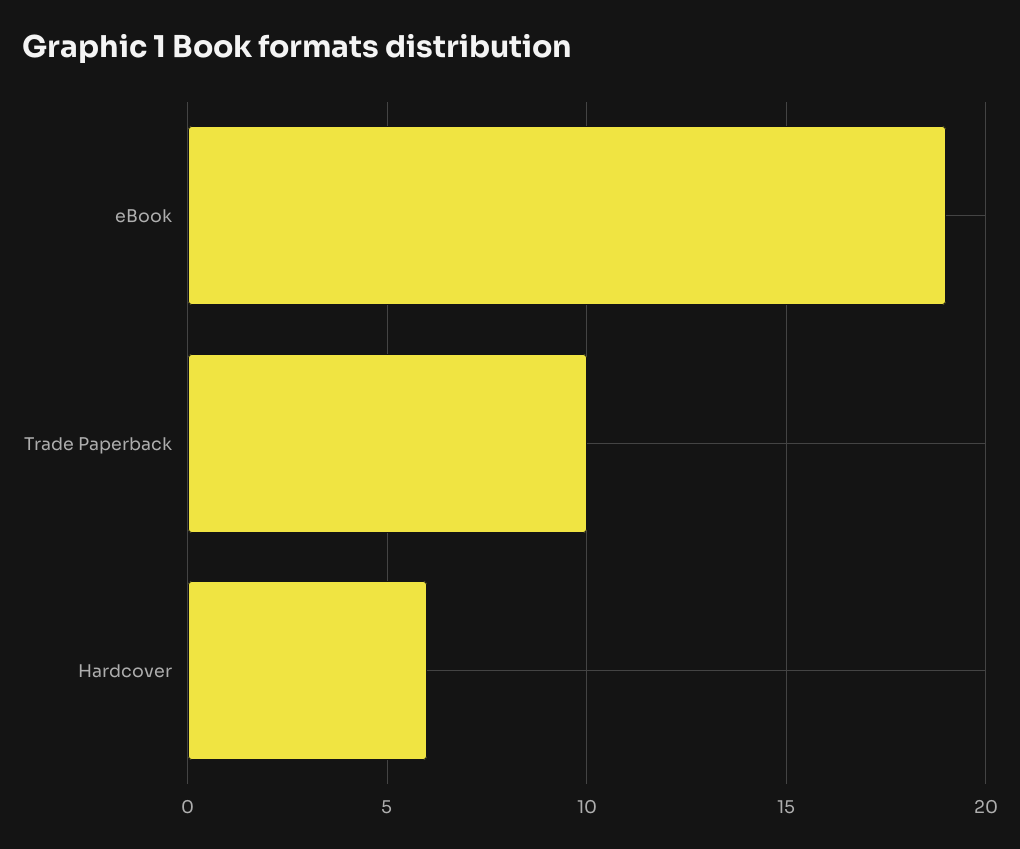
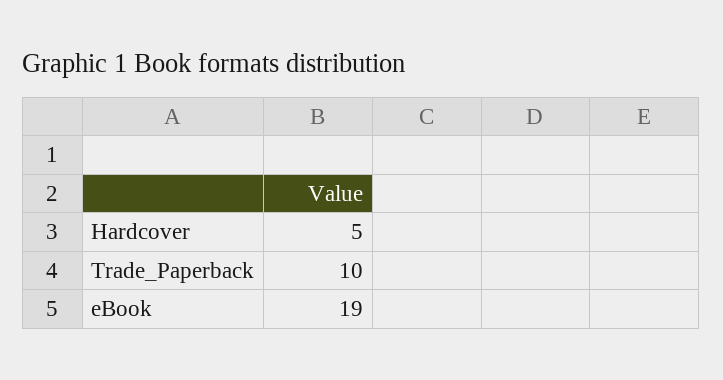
  {
    "eBook": 19,
    "Trade Paperback": 10,
-   "Hardcover": 6
+   "Hardcover": 5
  }

